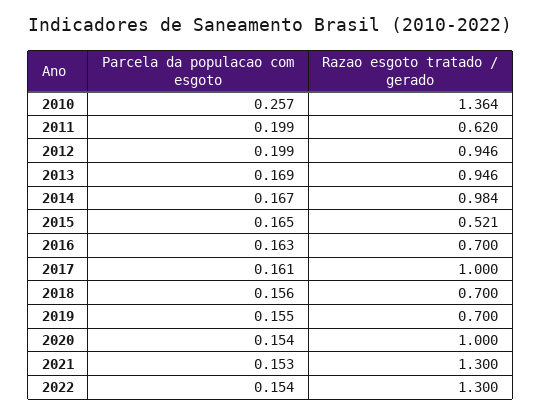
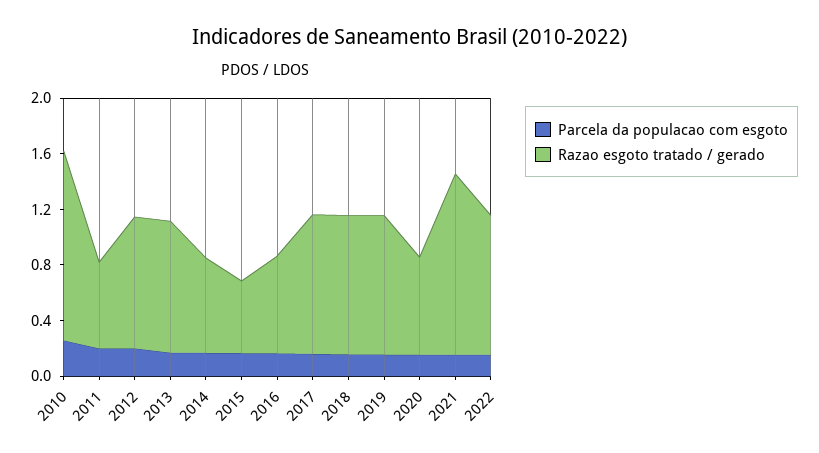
  {
    "Parcela da populacao com esgoto": {
      "2010": 0.257,
      "2011": 0.199,
      "2012": 0.199,
      "2013": 0.169,
      "2014": 0.167,
      "2015": 0.165,
      "2016": 0.163,
      "2017": 0.161,
      "2018": 0.156,
      "2019": 0.155,
      "2020": 0.154,
      "2021": 0.153,
      "2022": 0.154
    },
    "Razao esgoto tratado / gerado": {
      "2010": 1.364,
      "2011": 0.62,
      "2012": 0.946,
      "2013": 0.946,
-     "2014": 0.984,
+     "2014": 0.7,
      "2015": 0.521,
      "2016": 0.7,
      "2017": 1,
-     "2018": 0.7,
+     "2018": 1,
-     "2019": 0.7,
+     "2019": 1,
-     "2020": 1,
+     "2020": 0.7,
      "2021": 1.3,
-     "2022": 1.3
+     "2022": 1
    }
  }

